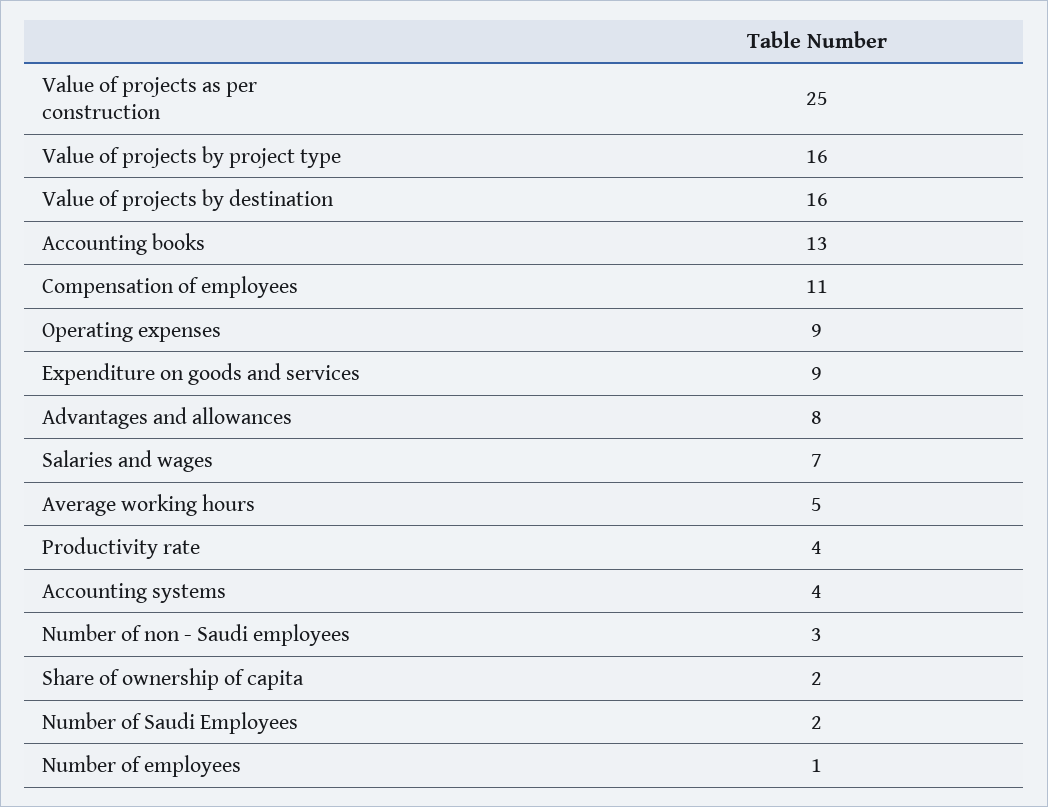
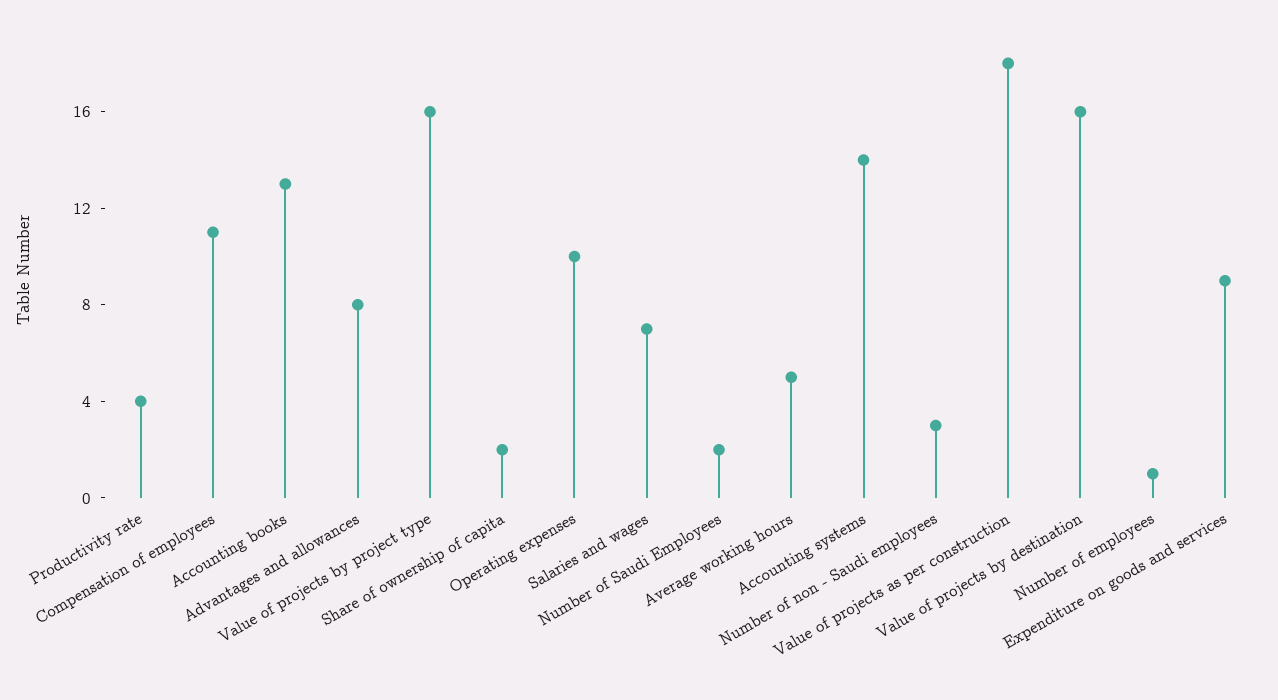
  {
-   "Value of projects as per construction": 25,
+   "Value of projects as per construction": 18,
    "Value of projects by project type": 16,
    "Value of projects by destination": 16,
    "Accounting books": 13,
    "Compensation of employees": 11,
-   "Operating expenses": 9,
+   "Operating expenses": 10,
    "Expenditure on goods and services": 9,
    "Advantages and allowances": 8,
    "Salaries and wages": 7,
    "Average working hours": 5,
    "Productivity rate": 4,
-   "Accounting systems": 4,
+   "Accounting systems": 14,
    "Number of non - Saudi employees": 3,
    "Share of ownership of capita": 2,
    "Number of Saudi Employees": 2,
    "Number of employees": 1
  }

